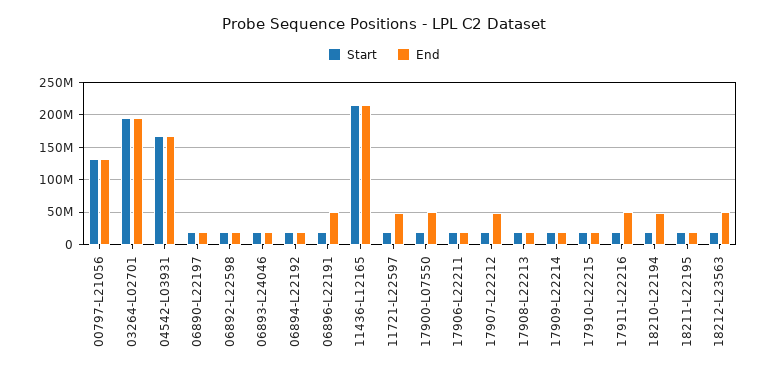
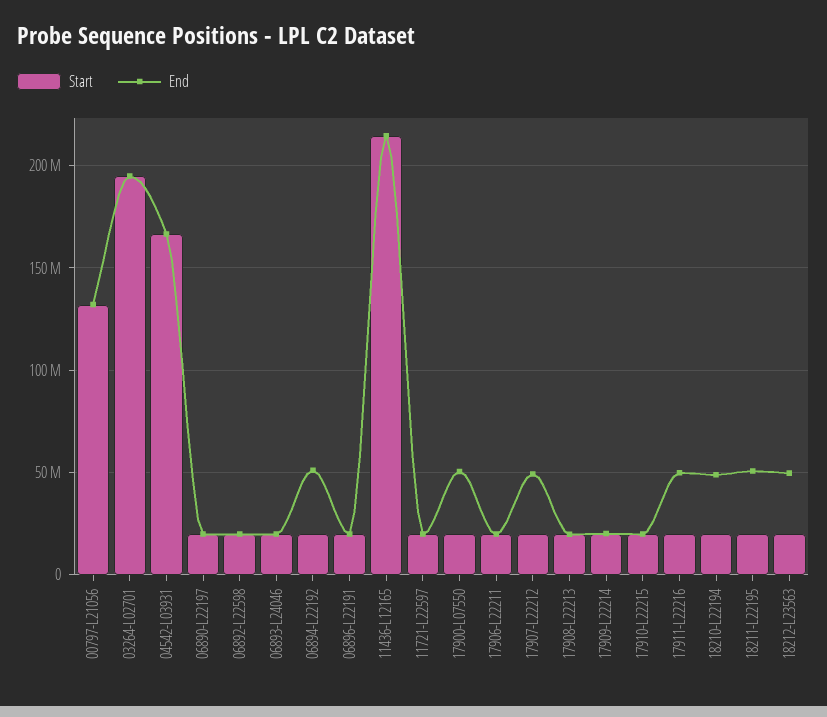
  {
    "Start": {
      "00797-L21056": 130000000,
      "03264-L02701": 195000000,
      "04542-L03931": 165000000,
      "06890-L22197": 20000000,
      "06892-L22598": 20000000,
      "06893-L24046": 20000000,
      "06894-L22192": 20000000,
      "06896-L22191": 20000000,
      "11436-L12165": 215000000,
      "11721-L22597": 20000000,
      "17900-L07550": 20000000,
      "17906-L22211": 20000000,
      "17907-L22212": 20000000,
      "17908-L22213": 20000000,
      "17909-L22214": 20000000,
      "17910-L22215": 20000000,
      "17911-L22216": 20000000,
      "18210-L22194": 20000000,
      "18211-L22195": 20000000,
      "18212-L23563": 20000000
    },
    "End": {
      "00797-L21056": 130000000,
      "03264-L02701": 195000000,
      "04542-L03931": 165000000,
      "06890-L22197": 20000000,
      "06892-L22598": 20000000,
      "06893-L24046": 20000000,
-     "06894-L22192": 20000000,
+     "06894-L22192": 50000000,
-     "06896-L22191": 50000000,
+     "06896-L22191": 20000000,
      "11436-L12165": 215000000,
-     "11721-L22597": 50000000,
+     "11721-L22597": 20000000,
      "17900-L07550": 50000000,
      "17906-L22211": 20000000,
      "17907-L22212": 50000000,
      "17908-L22213": 20000000,
      "17909-L22214": 20000000,
      "17910-L22215": 20000000,
      "17911-L22216": 50000000,
      "18210-L22194": 50000000,
-     "18211-L22195": 20000000,
+     "18211-L22195": 50000000,
      "18212-L23563": 50000000
    }
  }

